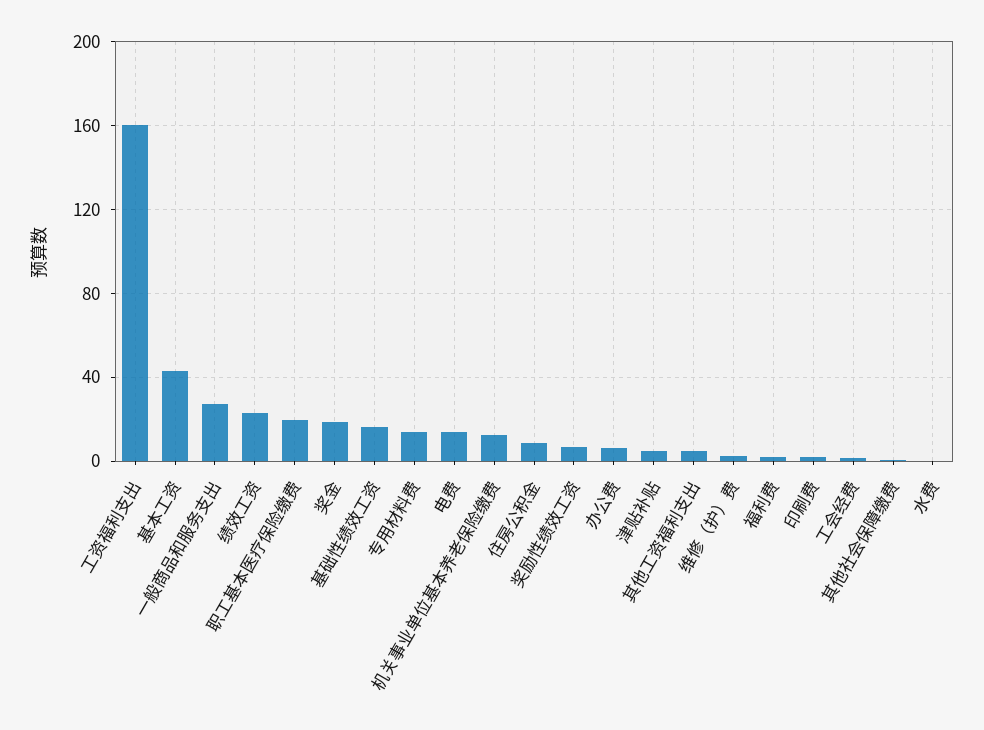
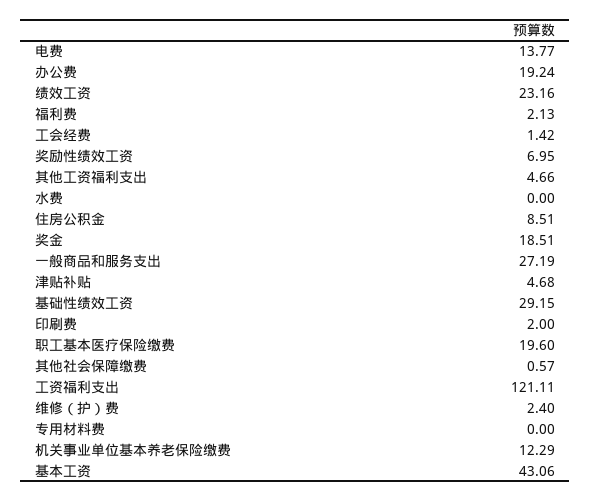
  {
-   "工资福利支出": 160,
+   "工资福利支出": 121.11,
    "基本工资": 43.06,
    "一般商品和服务支出": 27.19,
    "绩效工资": 23.16,
    "职工基本医疗保险缴费": 19.6,
    "奖金": 18.51,
-   "基础性绩效工资": 15,
+   "基础性绩效工资": 29.15,
-   "专用材料费": 15,
+   "专用材料费": 0,
    "电费": 13.77,
    "机关事业单位基本养老保险缴费": 12.29,
    "住房公积金": 8.51,
    "奖励性绩效工资": 6.95,
-   "办公费": 5,
+   "办公费": 19.24,
    "津贴补贴": 4.68,
    "其他工资福利支出": 4.66,
    "维修（护）费": 2.4,
    "福利费": 2.13,
    "印刷费": 2,
    "工会经费": 1.42,
    "其他社会保障缴费": 0.57,
    "水费": 0
  }

